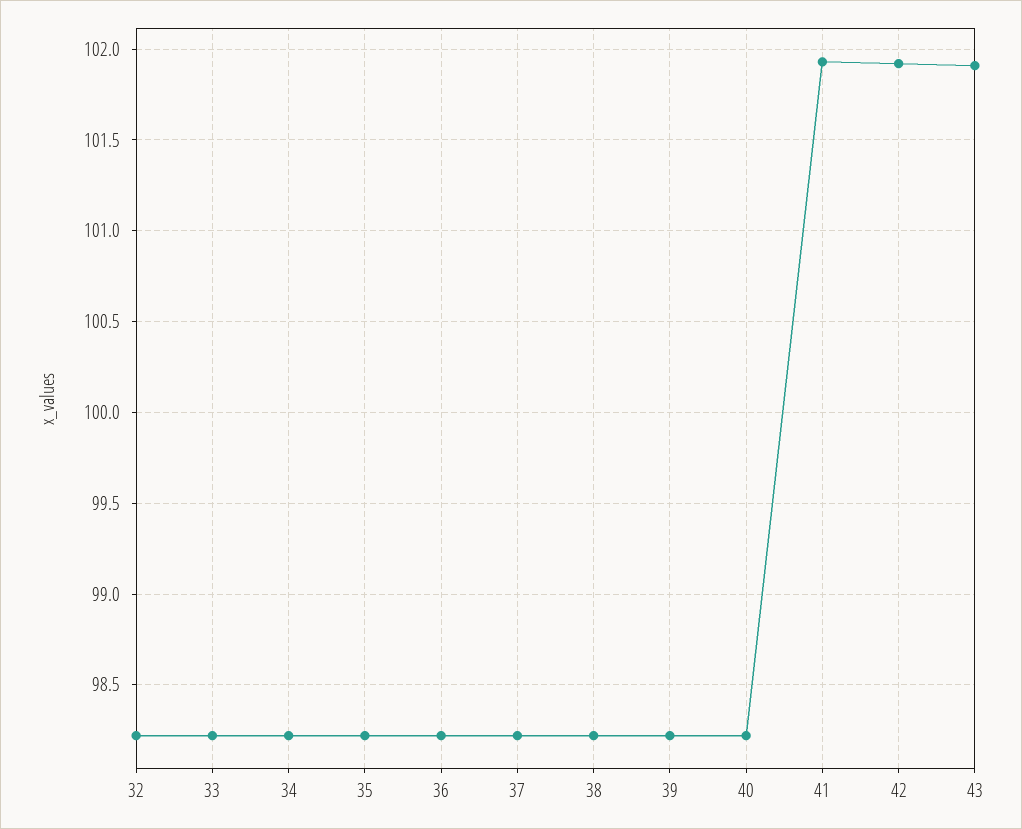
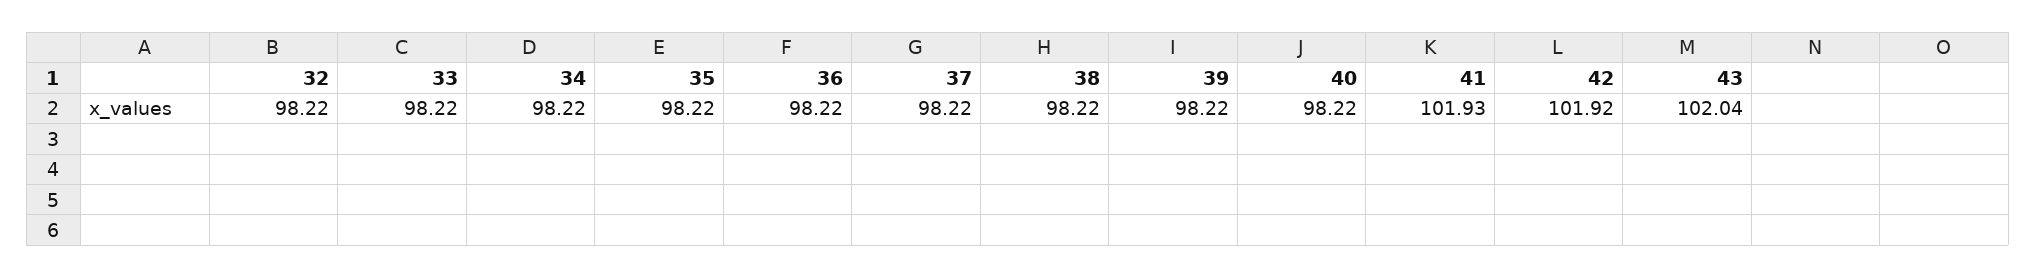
  {
    "32": 98.22,
    "33": 98.22,
    "34": 98.22,
    "35": 98.22,
    "36": 98.22,
    "37": 98.22,
    "38": 98.22,
    "39": 98.22,
    "40": 98.22,
    "41": 101.93,
    "42": 101.92,
-   "43": 101.9
+   "43": 102.04
  }

